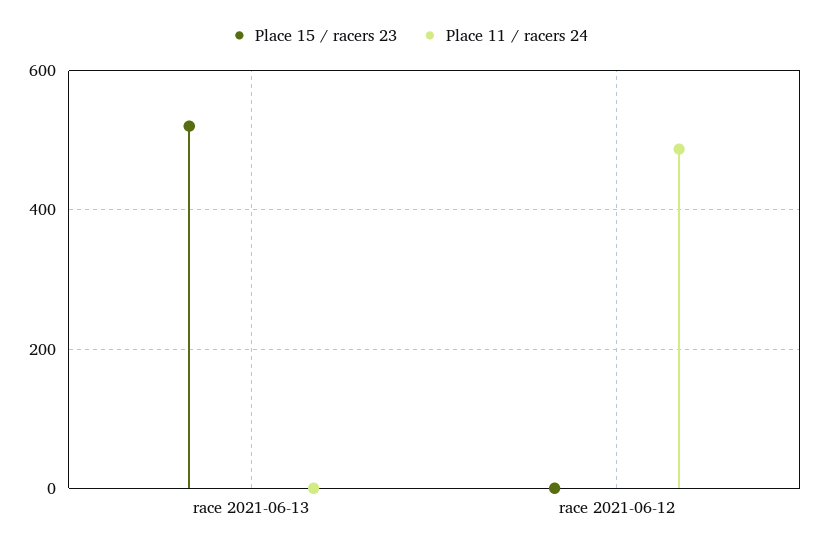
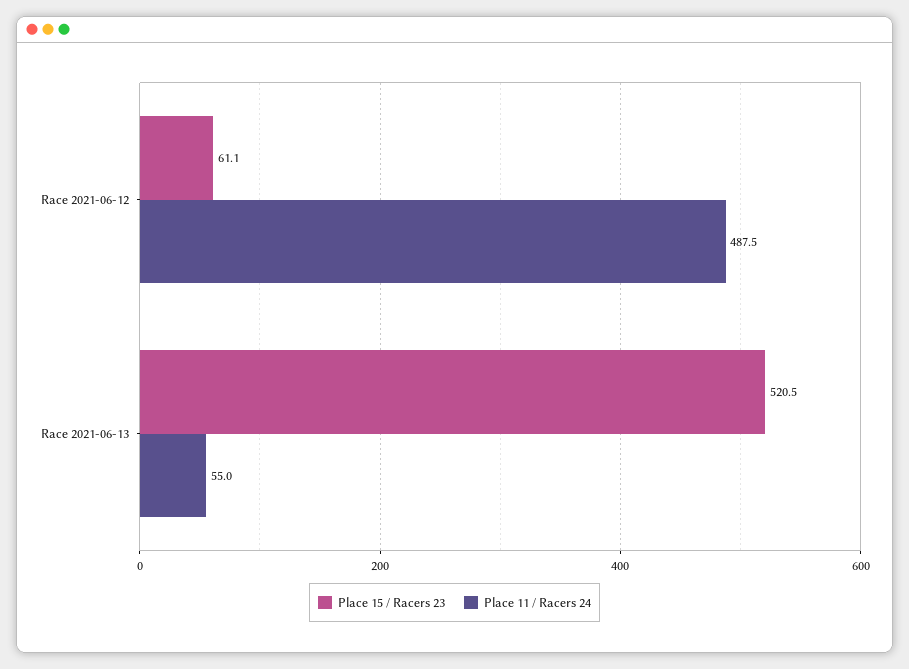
  {
    "Place 15 / racers 23": {
      "race 2021-06-13": 520.5,
-     "race 2021-06-12": 0
+     "race 2021-06-12": 61.1
    },
    "Place 11 / racers 24": {
-     "race 2021-06-13": 0,
+     "race 2021-06-13": 55,
      "race 2021-06-12": 487.5
    }
  }

